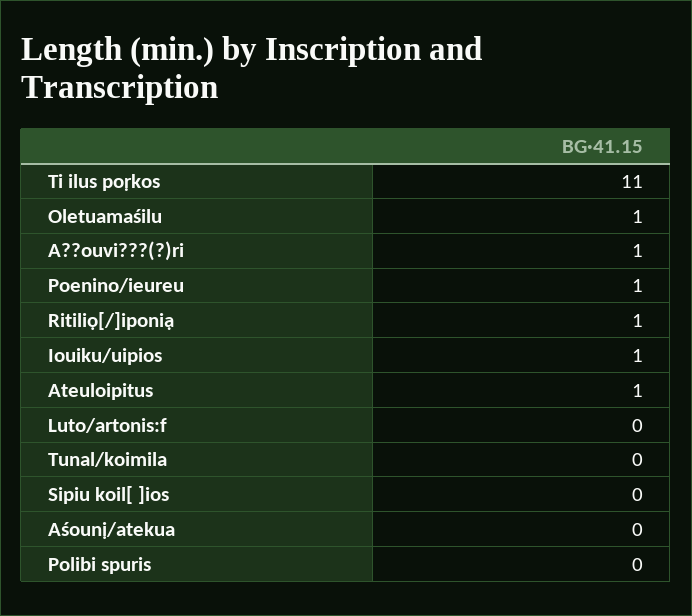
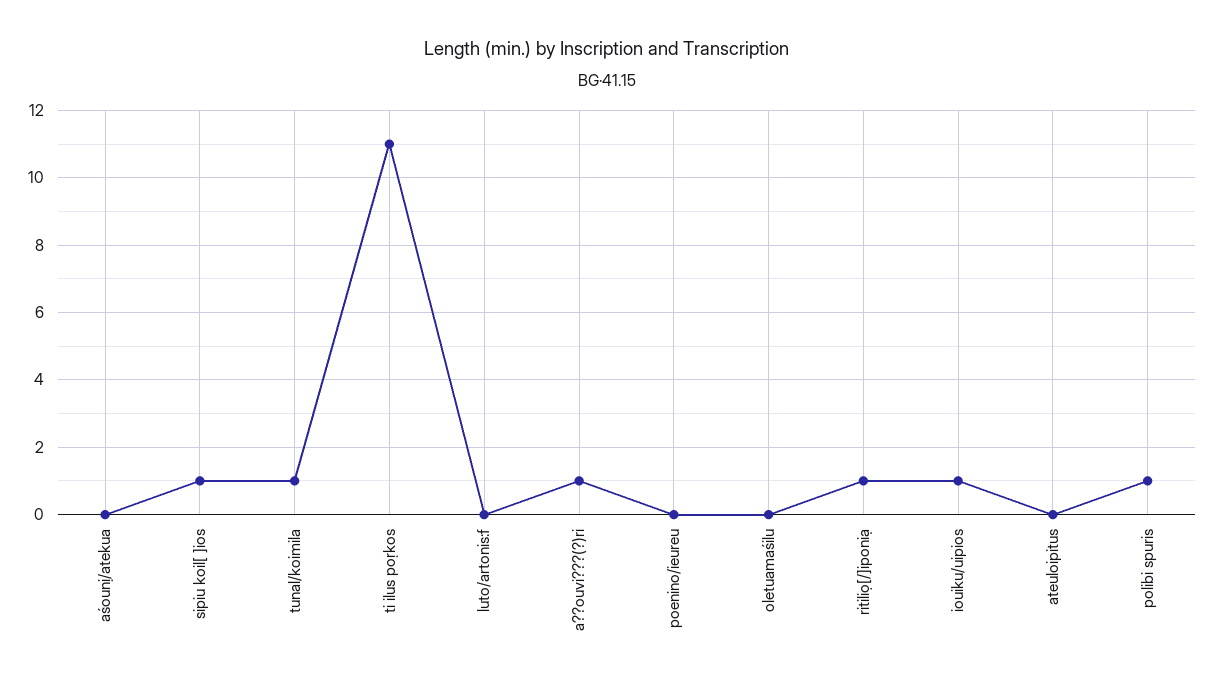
  {
    "Ti ilus poṛkos": 11,
-   "Oletuamaśilu": 1,
+   "Oletuamaśilu": 0,
    "A??ouvi???(?)ri": 1,
-   "Poenino/ieureu": 1,
+   "Poenino/ieureu": 0,
    "Ritiliọ[/]iponiạ": 1,
    "Iouiku/uipios": 1,
-   "Ateuloipitus": 1,
+   "Ateuloipitus": 0,
    "Luto/artonis:f": 0,
-   "Tunal/koimila": 0,
+   "Tunal/koimila": 1,
-   "Sipiu koil[ ]ios": 0,
+   "Sipiu koil[ ]ios": 1,
    "Aśounị/atekua": 0,
-   "Polibi spuris": 0
+   "Polibi spuris": 1
  }

